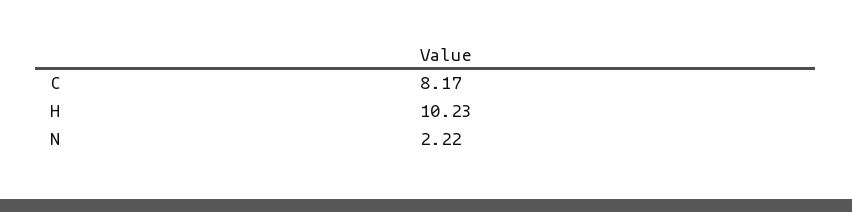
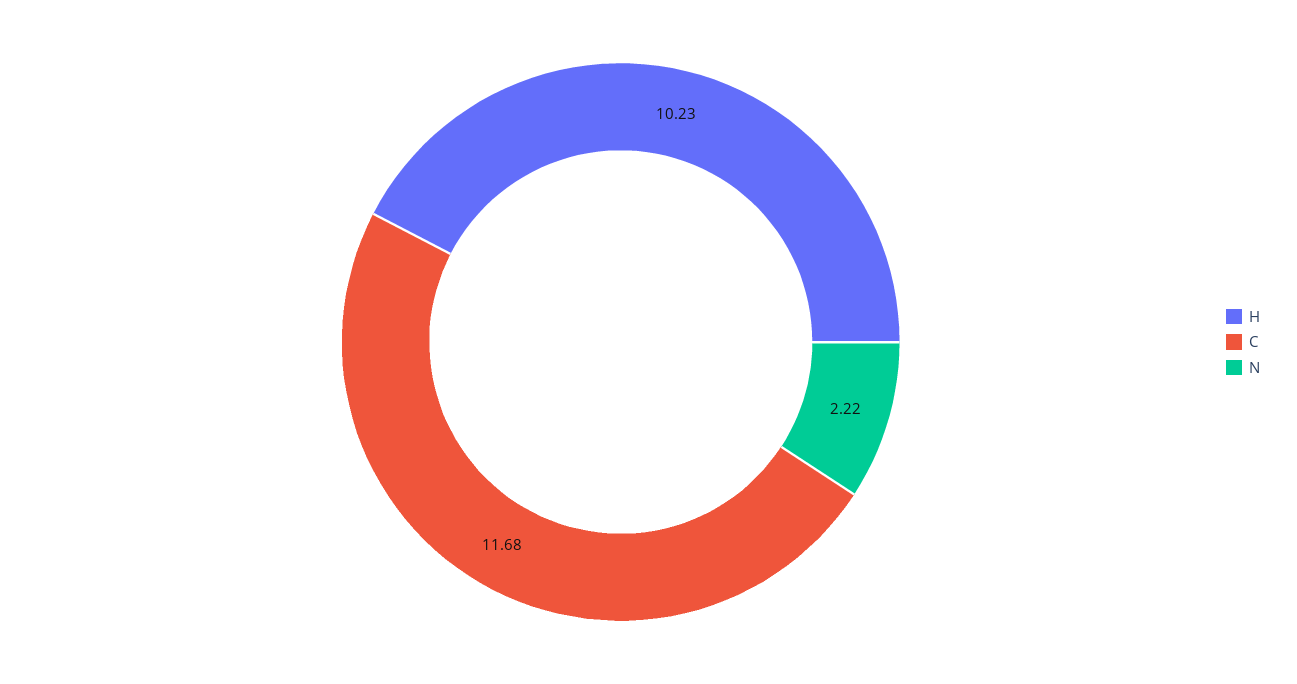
  {
-   "C": 8.17,
+   "C": 11.68,
    "H": 10.23,
    "N": 2.22
  }

